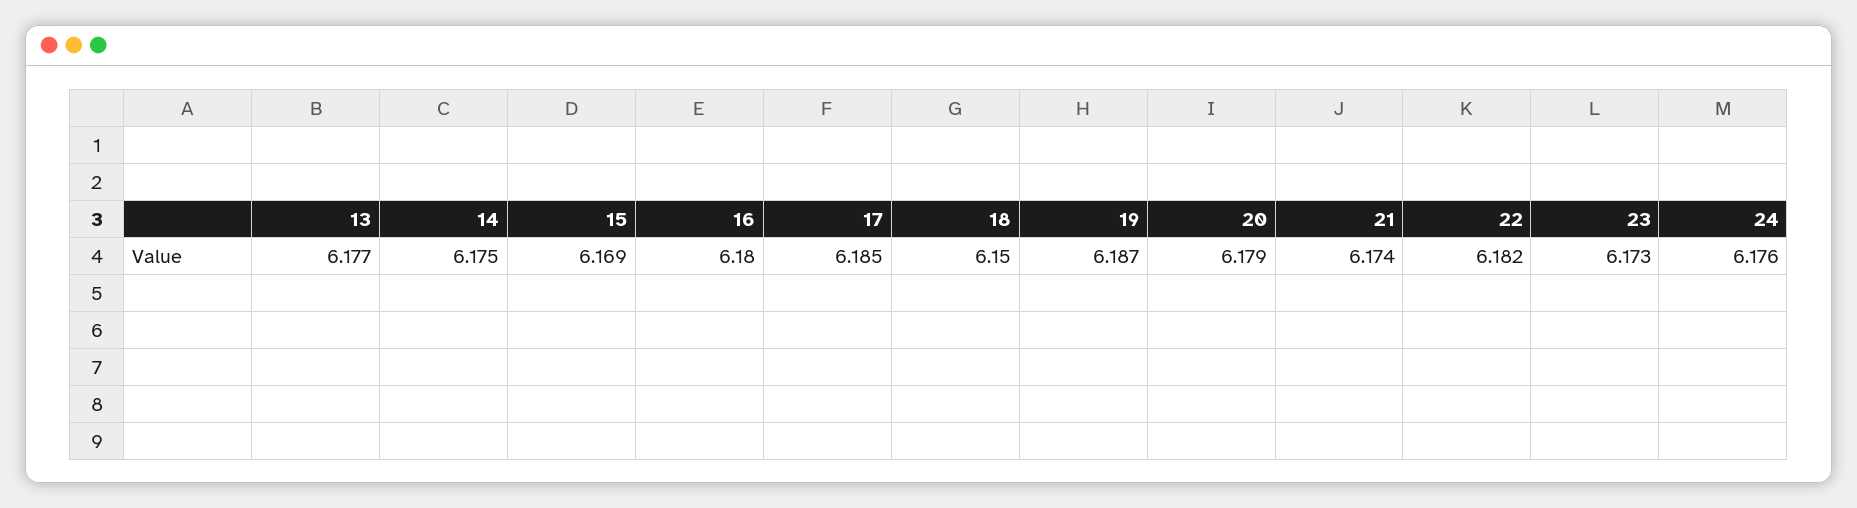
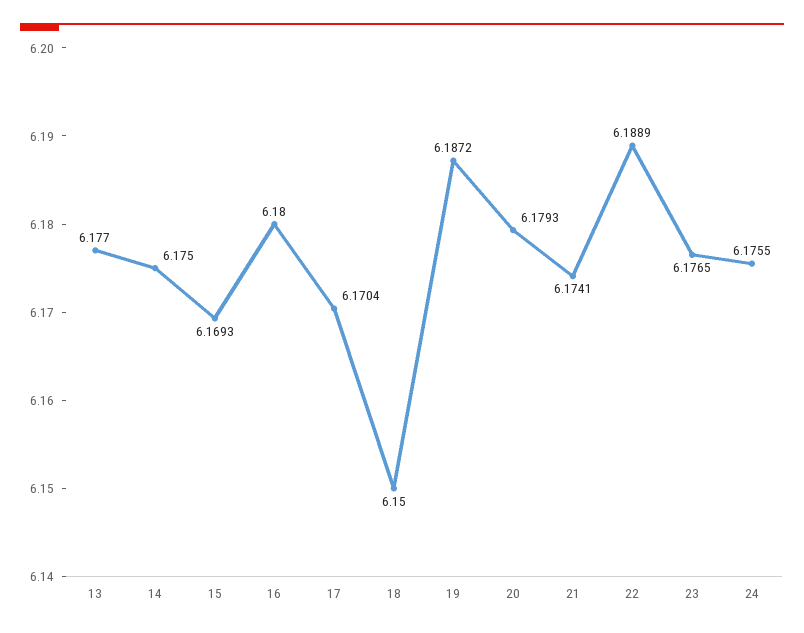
  {
    "13": 6.177,
    "14": 6.175,
    "15": 6.1693,
    "16": 6.18,
-   "17": 6.185,
+   "17": 6.1704,
    "18": 6.15,
    "19": 6.1872,
    "20": 6.1793,
    "21": 6.1741,
-   "22": 6.182,
+   "22": 6.1889,
-   "23": 6.173,
+   "23": 6.1765,
    "24": 6.1755
  }

